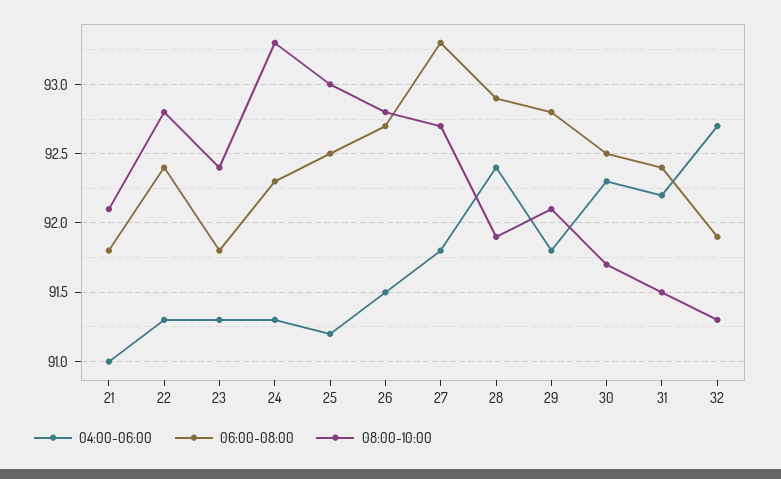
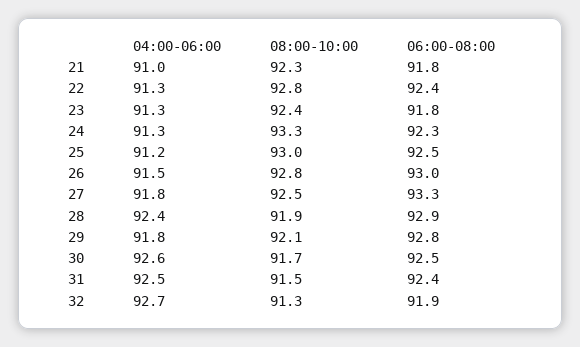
  {
    "04:00-06:00": {
      "21": 91,
      "22": 91.3,
      "23": 91.3,
      "24": 91.3,
      "25": 91.2,
      "26": 91.5,
      "27": 91.8,
      "28": 92.4,
      "29": 91.8,
-     "30": 92.3,
+     "30": 92.6,
-     "31": 92.2,
+     "31": 92.5,
      "32": 92.7
    },
    "06:00-08:00": {
      "21": 91.8,
      "22": 92.4,
      "23": 91.8,
      "24": 92.3,
      "25": 92.5,
-     "26": 92.7,
+     "26": 93,
      "27": 93.3,
      "28": 92.9,
      "29": 92.8,
      "30": 92.5,
      "31": 92.4,
      "32": 91.9
    },
    "08:00-10:00": {
-     "21": 92.1,
+     "21": 92.3,
      "22": 92.8,
      "23": 92.4,
      "24": 93.3,
      "25": 93,
      "26": 92.8,
-     "27": 92.7,
+     "27": 92.5,
      "28": 91.9,
      "29": 92.1,
      "30": 91.7,
      "31": 91.5,
      "32": 91.3
    }
  }

